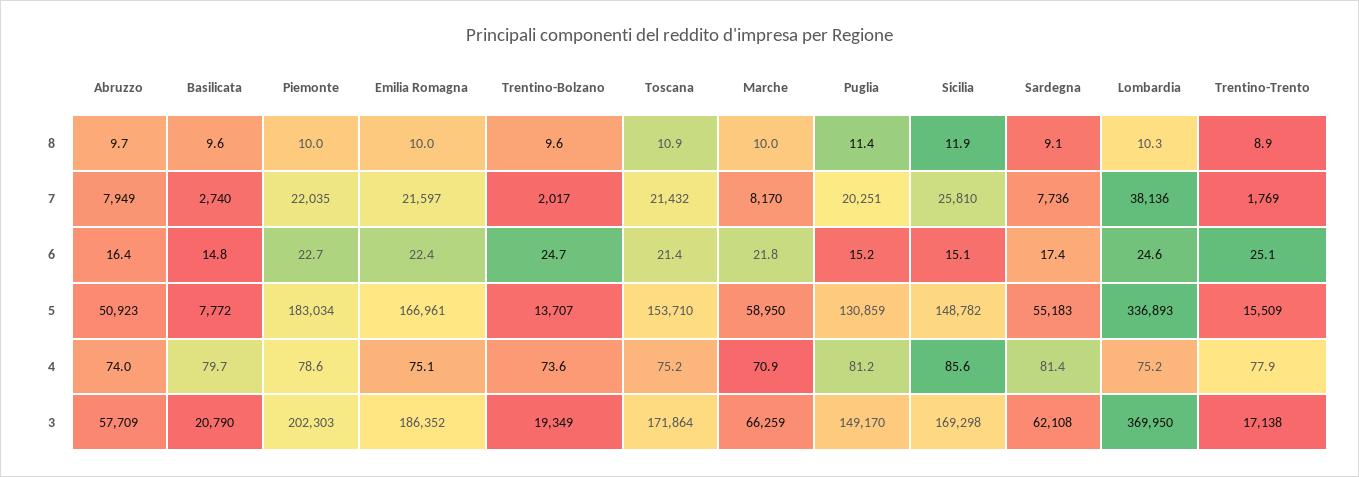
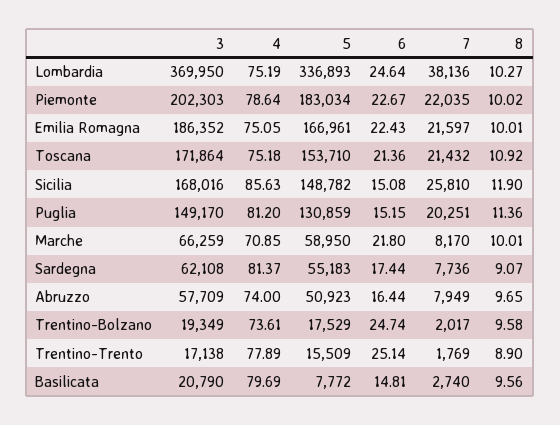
  {
    "Abruzzo": {
      "8": 9.65,
      "7": 7949,
      "6": 16.44,
      "5": 50923,
      "4": 74,
      "3": 57709
    },
    "Basilicata": {
      "8": 9.56,
      "7": 2740,
      "6": 14.81,
      "5": 7772,
      "4": 79.69,
      "3": 20790
    },
    "Piemonte": {
      "8": 10.02,
      "7": 22035,
      "6": 22.67,
      "5": 183034,
      "4": 78.64,
      "3": 202303
    },
    "Emilia Romagna": {
      "8": 10.01,
      "7": 21597,
      "6": 22.43,
      "5": 166961,
      "4": 75.05,
      "3": 186352
    },
    "Trentino-Bolzano": {
      "8": 9.58,
      "7": 2017,
      "6": 24.74,
-     "5": 13707,
+     "5": 17529,
      "4": 73.61,
      "3": 19349
    },
    "Toscana": {
      "8": 10.92,
      "7": 21432,
      "6": 21.36,
      "5": 153710,
      "4": 75.18,
      "3": 171864
    },
    "Marche": {
      "8": 10.01,
      "7": 8170,
      "6": 21.8,
      "5": 58950,
      "4": 70.85,
      "3": 66259
    },
    "Puglia": {
      "8": 11.36,
      "7": 20251,
      "6": 15.15,
      "5": 130859,
      "4": 81.2,
      "3": 149170
    },
    "Sicilia": {
      "8": 11.9,
      "7": 25810,
      "6": 15.08,
      "5": 148782,
      "4": 85.63,
-     "3": 169298
+     "3": 168016
    },
    "Sardegna": {
      "8": 9.07,
      "7": 7736,
      "6": 17.44,
      "5": 55183,
      "4": 81.37,
      "3": 62108
    },
    "Lombardia": {
      "8": 10.27,
      "7": 38136,
      "6": 24.64,
      "5": 336893,
      "4": 75.19,
      "3": 369950
    },
    "Trentino-Trento": {
      "8": 8.9,
      "7": 1769,
      "6": 25.14,
      "5": 15509,
      "4": 77.89,
      "3": 17138
    }
  }

